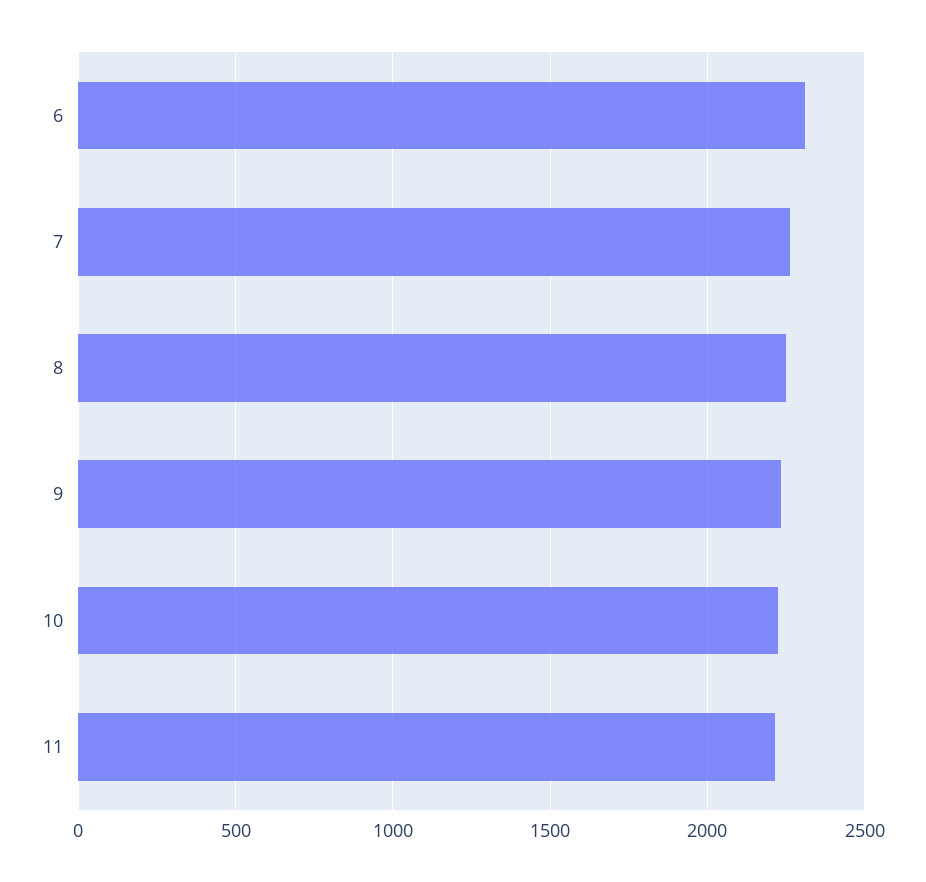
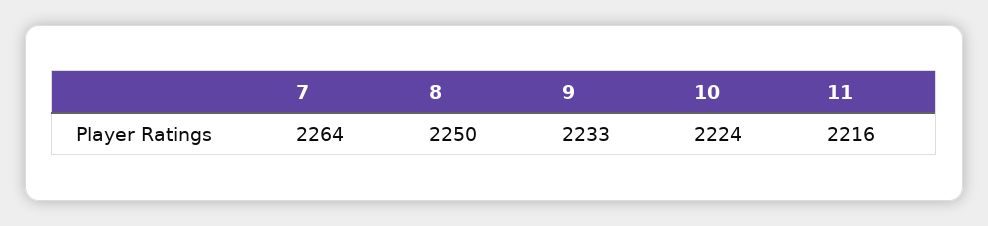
  {
-   "6": 2300,
    "7": 2264,
    "8": 2250,
    "9": 2233,
    "10": 2224,
    "11": 2216
  }

